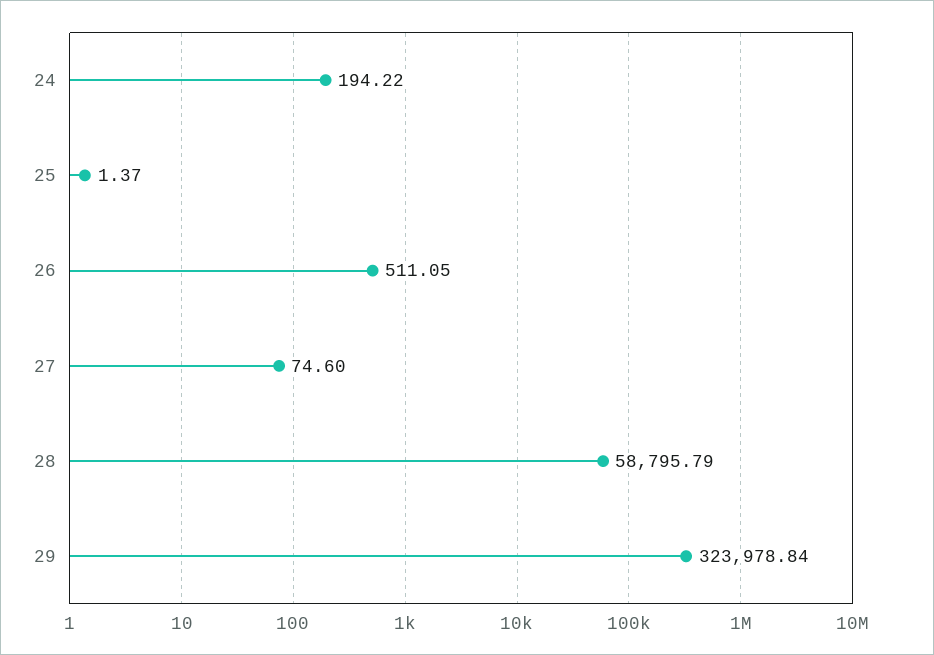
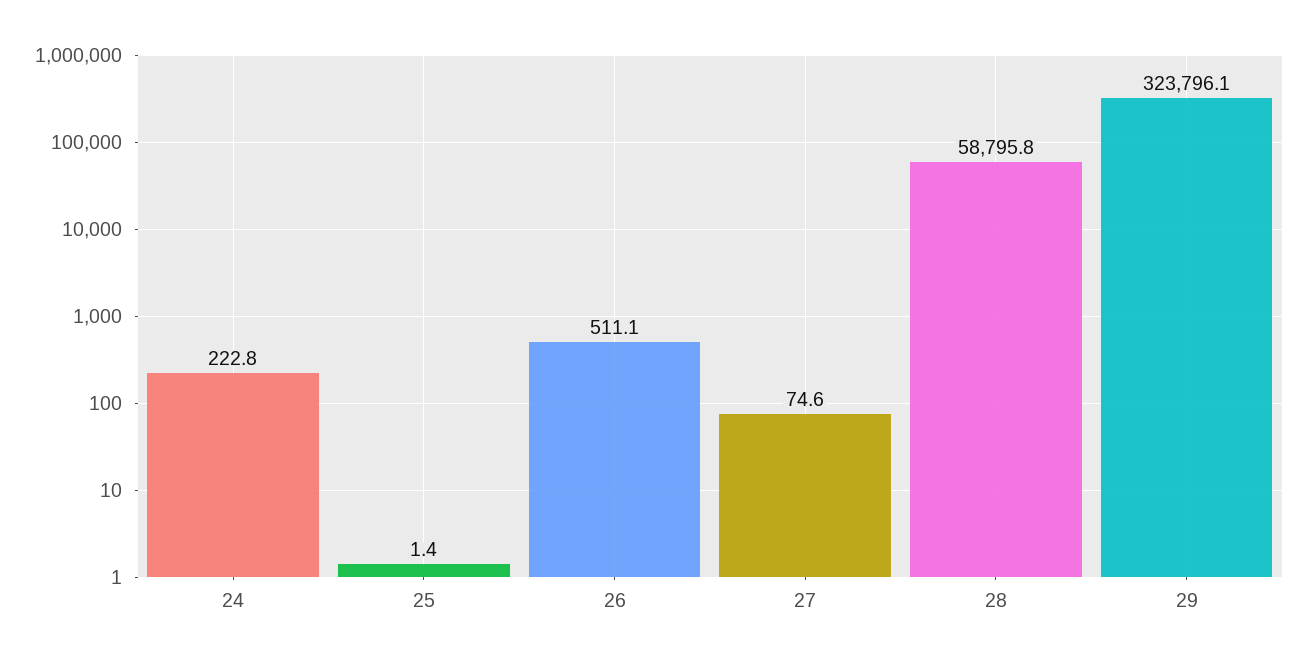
  {
-   "24": 194.22,
+   "24": 222.8,
    "25": 1.37,
    "26": 511.05,
    "27": 74.6,
    "28": 58795.79,
-   "29": 323978.84
+   "29": 323796.1
  }

